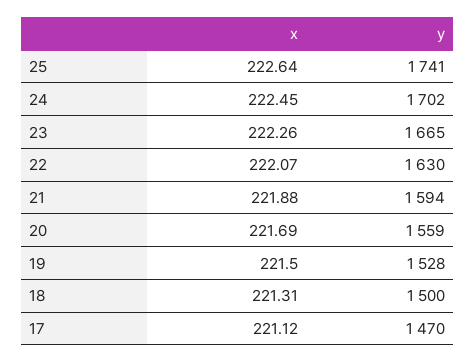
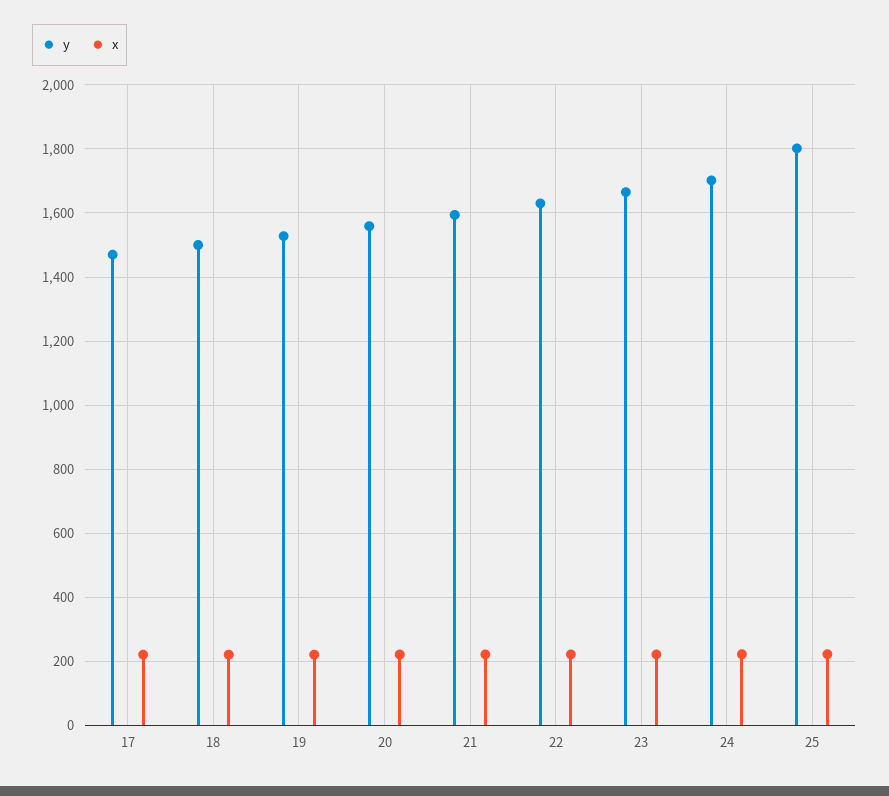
  {
    "x": {
      "25": 222.64,
      "24": 222.45,
      "23": 222.26,
      "22": 222.07,
      "21": 221.88,
      "20": 221.69,
      "19": 221.5,
      "18": 221.31,
      "17": 221.12
    },
    "y": {
-     "25": 1741,
+     "25": 1800,
      "24": 1702,
      "23": 1665,
      "22": 1630,
      "21": 1594,
      "20": 1559,
      "19": 1528,
      "18": 1500,
      "17": 1470
    }
  }

